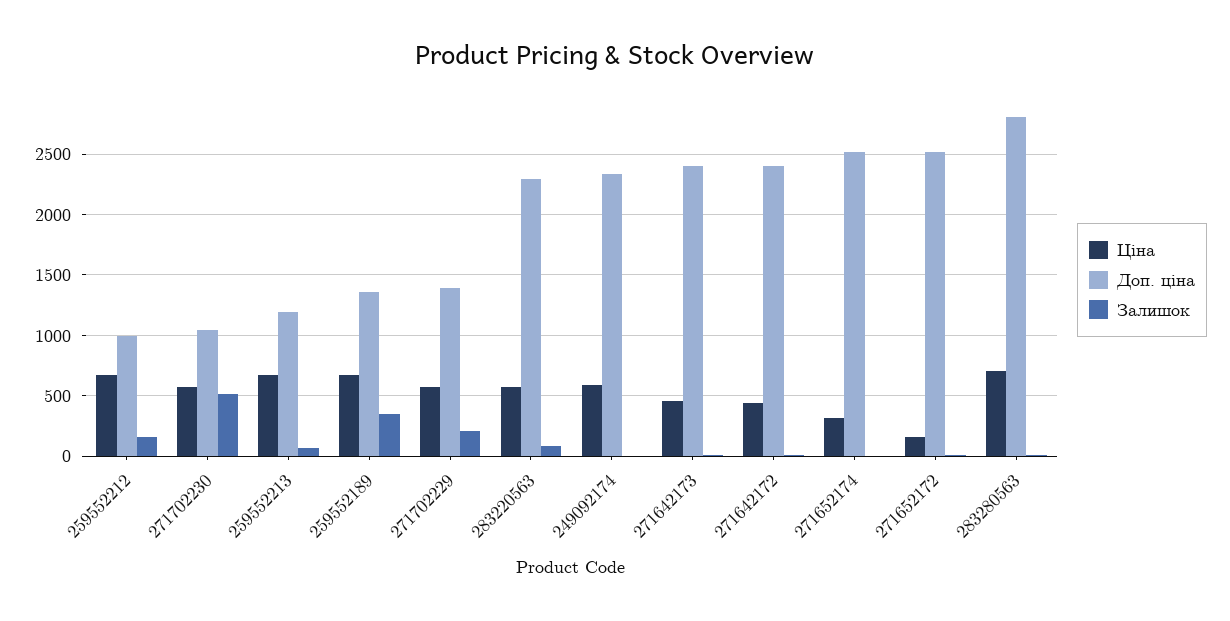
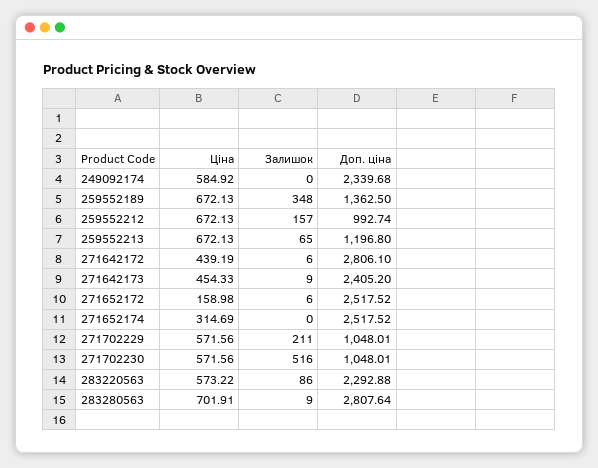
  {
    "Ціна": {
      "259552212": 672.13,
      "271702230": 571.56,
      "259552213": 672.13,
      "259552189": 672.13,
      "271702229": 571.56,
      "283220563": 573.22,
      "249092174": 584.92,
      "271642173": 454.33,
      "271642172": 439.19,
      "271652174": 314.69,
      "271652172": 158.98,
      "283280563": 701.91
    },
    "Доп. ціна": {
      "259552212": 992.74,
      "271702230": 1048.01,
      "259552213": 1196.8,
      "259552189": 1362.5,
-     "271702229": 1400,
+     "271702229": 1048.01,
      "283220563": 2292.88,
      "249092174": 2339.68,
      "271642173": 2405.2,
-     "271642172": 2400,
+     "271642172": 2806.1,
      "271652174": 2517.52,
      "271652172": 2517.52,
      "283280563": 2807.64
    },
    "Залишок": {
      "259552212": 157,
      "271702230": 516,
      "259552213": 65,
      "259552189": 348,
      "271702229": 211,
      "283220563": 86,
      "249092174": 0,
      "271642173": 9,
      "271642172": 6,
      "271652174": 0,
      "271652172": 6,
      "283280563": 9
    }
  }

